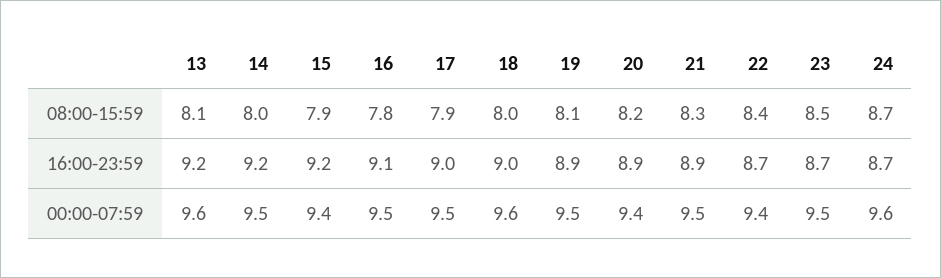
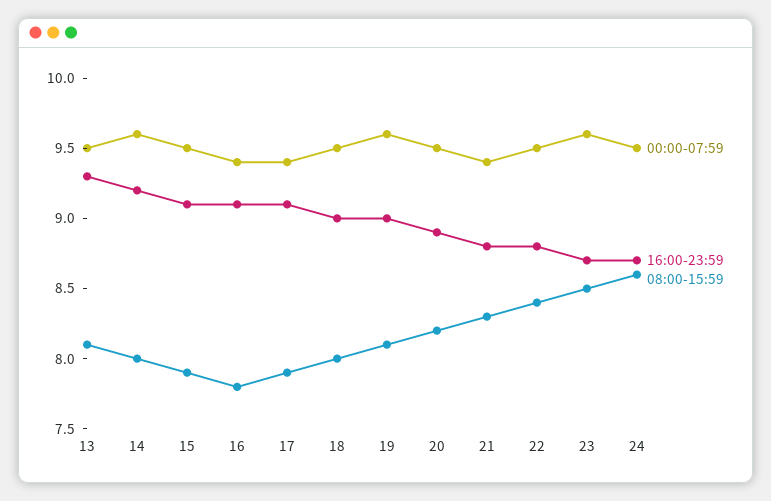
  {
    "08:00-15:59": {
      "13": 8.1,
      "14": 8,
      "15": 7.9,
      "16": 7.8,
      "17": 7.9,
      "18": 8,
      "19": 8.1,
      "20": 8.2,
      "21": 8.3,
      "22": 8.4,
      "23": 8.5,
-     "24": 8.7
+     "24": 8.6
    },
    "16:00-23:59": {
-     "13": 9.2,
+     "13": 9.3,
      "14": 9.2,
-     "15": 9.2,
+     "15": 9.1,
      "16": 9.1,
-     "17": 9,
+     "17": 9.1,
      "18": 9,
-     "19": 8.9,
+     "19": 9,
      "20": 8.9,
-     "21": 8.9,
+     "21": 8.8,
-     "22": 8.7,
+     "22": 8.8,
      "23": 8.7,
      "24": 8.7
    },
    "00:00-07:59": {
-     "13": 9.6,
+     "13": 9.5,
-     "14": 9.5,
+     "14": 9.6,
-     "15": 9.4,
+     "15": 9.5,
-     "16": 9.5,
+     "16": 9.4,
-     "17": 9.5,
+     "17": 9.4,
-     "18": 9.6,
+     "18": 9.5,
-     "19": 9.5,
+     "19": 9.6,
-     "20": 9.4,
+     "20": 9.5,
-     "21": 9.5,
+     "21": 9.4,
-     "22": 9.4,
+     "22": 9.5,
-     "23": 9.5,
+     "23": 9.6,
-     "24": 9.6
+     "24": 9.5
    }
  }

